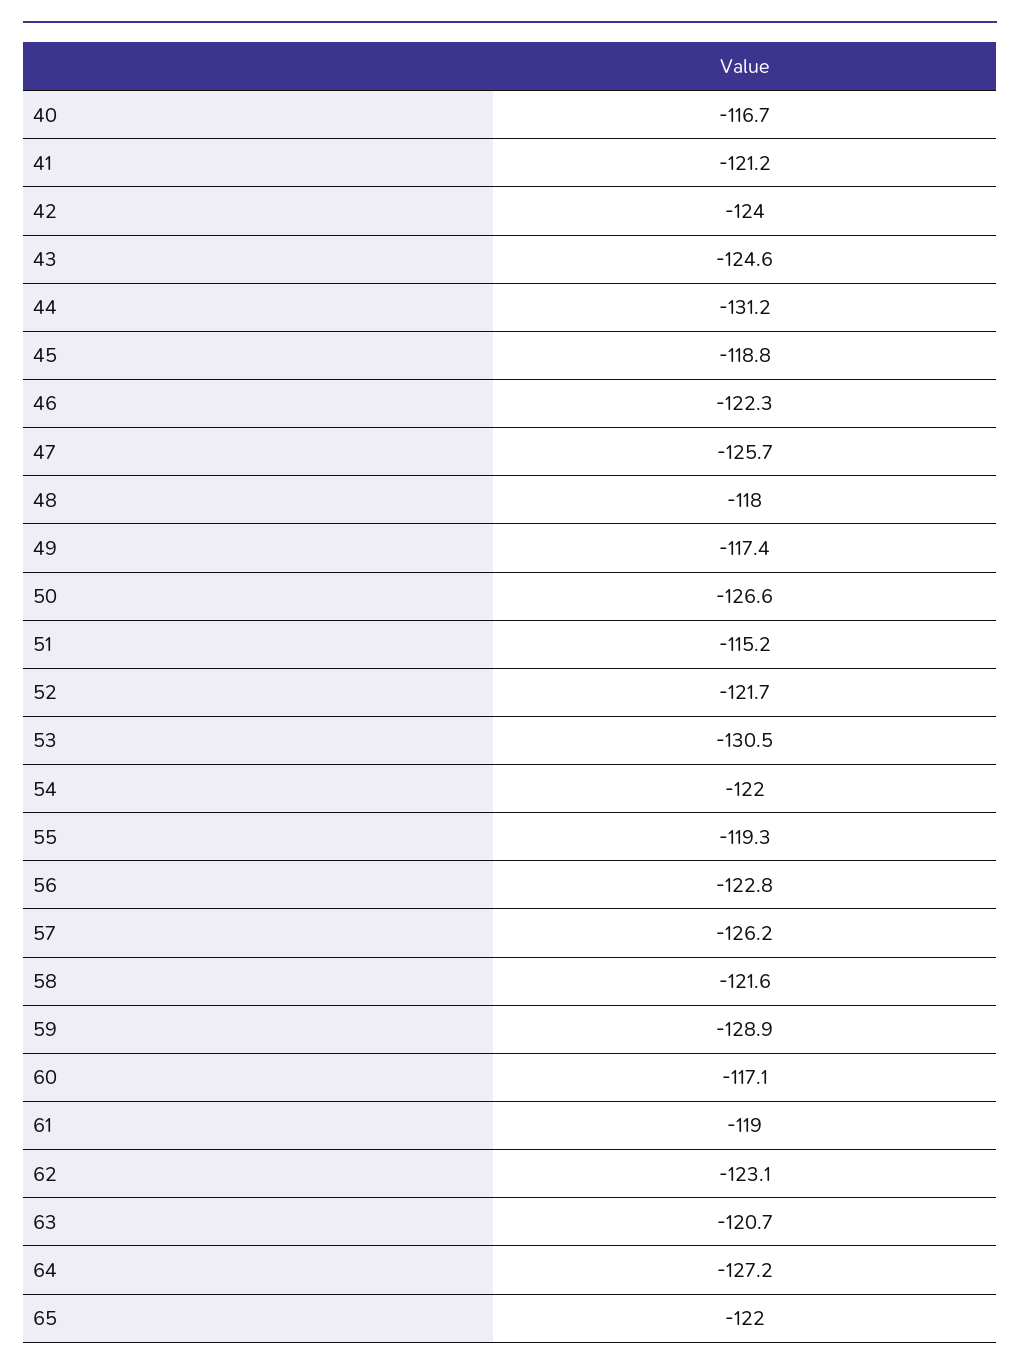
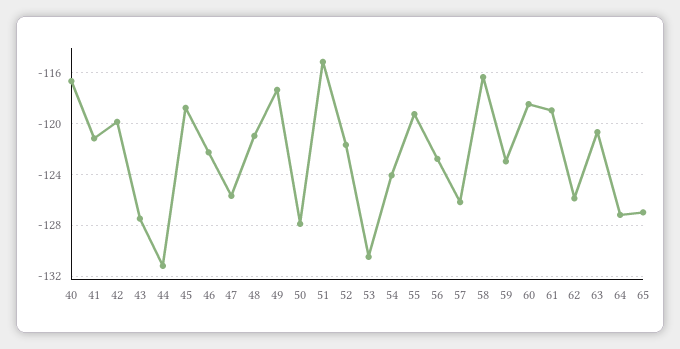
  {
    "40": -116.7,
    "41": -121.2,
-   "42": -124,
+   "42": -120,
-   "43": -124.6,
+   "43": -127.5,
    "44": -131.2,
    "45": -118.8,
    "46": -122.3,
    "47": -125.7,
-   "48": -118,
+   "48": -121,
    "49": -117.4,
-   "50": -126.6,
+   "50": -128,
    "51": -115.2,
    "52": -121.7,
    "53": -130.5,
-   "54": -122,
+   "54": -124,
    "55": -119.3,
    "56": -122.8,
    "57": -126.2,
-   "58": -121.6,
+   "58": -116.5,
-   "59": -128.9,
+   "59": -123,
-   "60": -117.1,
+   "60": -118.5,
    "61": -119,
-   "62": -123.1,
+   "62": -126,
    "63": -120.7,
    "64": -127.2,
-   "65": -122
+   "65": -127
  }

